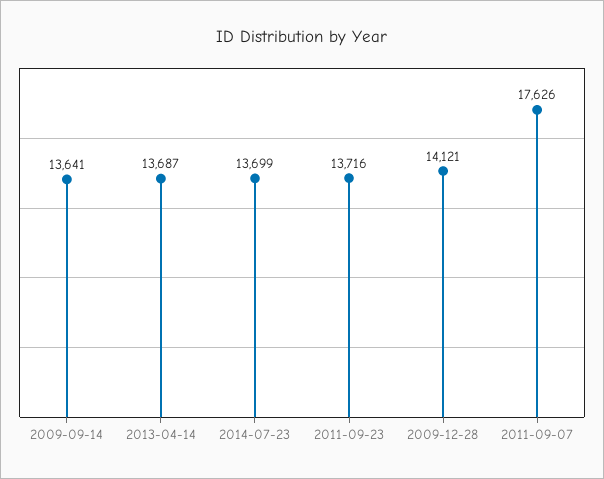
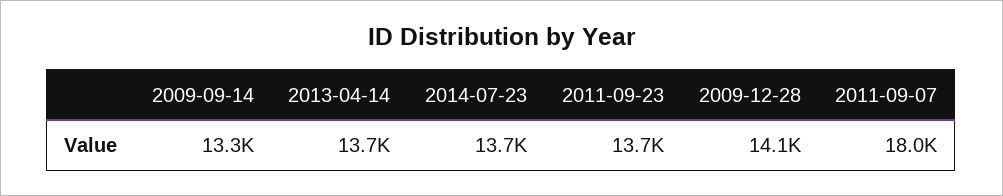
  {
-   "2009-09-14": 13641,
+   "2009-09-14": 13300,
    "2013-04-14": 13687,
    "2014-07-23": 13699,
    "2011-09-23": 13716,
    "2009-12-28": 14121,
-   "2011-09-07": 17626
+   "2011-09-07": 18000
  }

